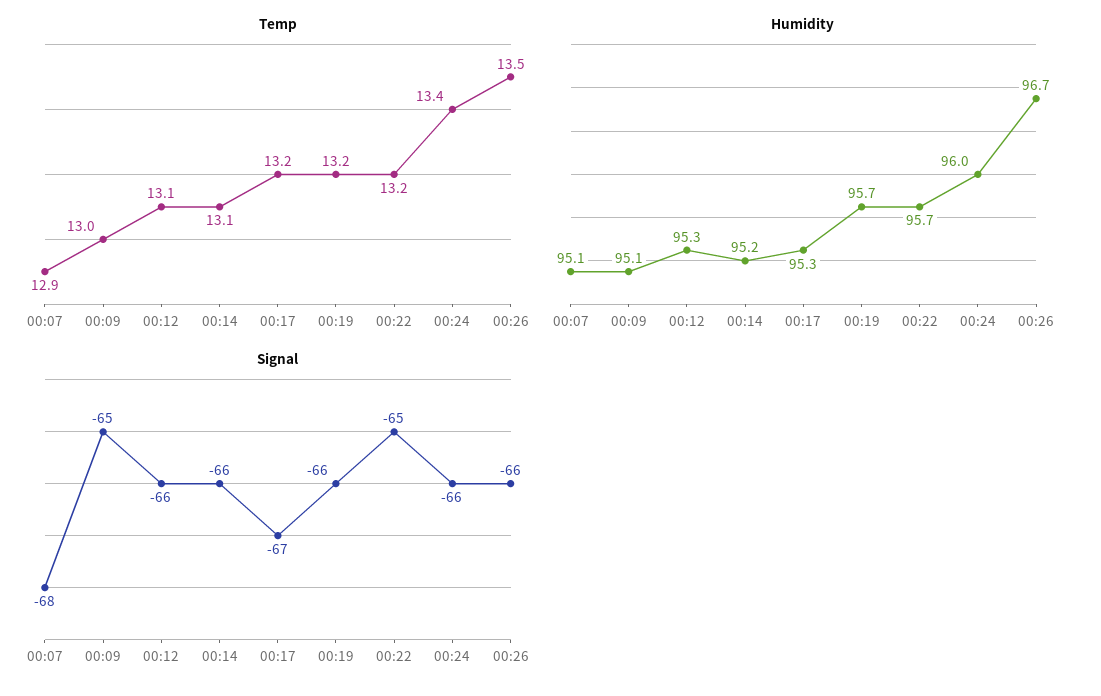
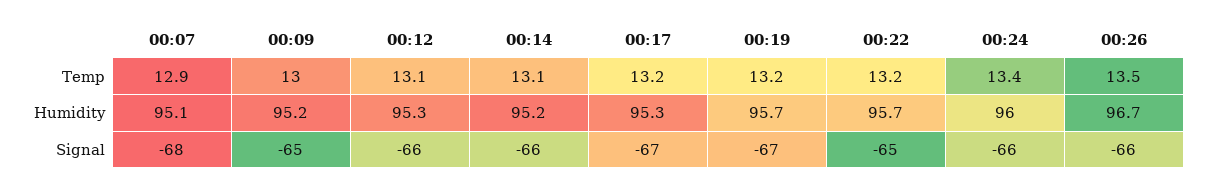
  {
    "Temp": {
      "00:07": 12.9,
      "00:09": 13,
      "00:12": 13.1,
      "00:14": 13.1,
      "00:17": 13.2,
      "00:19": 13.2,
      "00:22": 13.2,
      "00:24": 13.4,
      "00:26": 13.5
    },
    "Humidity": {
      "00:07": 95.1,
-     "00:09": 95.1,
+     "00:09": 95.2,
      "00:12": 95.3,
      "00:14": 95.2,
      "00:17": 95.3,
      "00:19": 95.7,
      "00:22": 95.7,
      "00:24": 96,
      "00:26": 96.7
    },
    "Signal": {
      "00:07": -68,
      "00:09": -65,
      "00:12": -66,
      "00:14": -66,
      "00:17": -67,
-     "00:19": -66,
+     "00:19": -67,
      "00:22": -65,
      "00:24": -66,
      "00:26": -66
    }
  }

